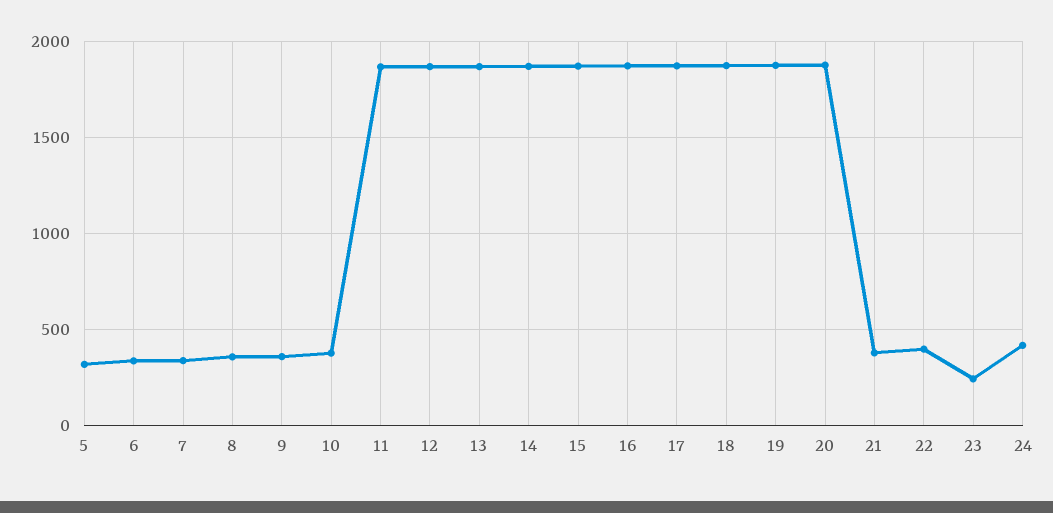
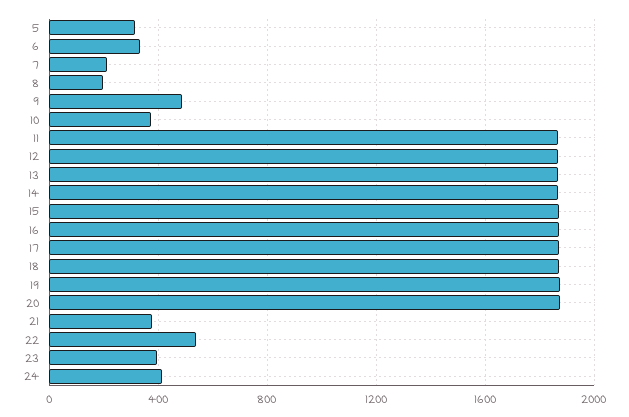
  {
    "5": 300,
    "6": 350,
-   "7": 350,
+   "7": 200,
-   "8": 350,
+   "8": 200,
-   "9": 350,
+   "9": 500,
    "10": 400,
    "11": 1850,
    "12": 1850,
    "13": 1850,
    "14": 1850,
    "15": 1850,
    "16": 1850,
    "17": 1850,
    "18": 1850,
    "19": 1850,
    "20": 1900,
    "21": 400,
-   "22": 400,
+   "22": 550,
-   "23": 250,
+   "23": 400,
    "24": 400
  }

